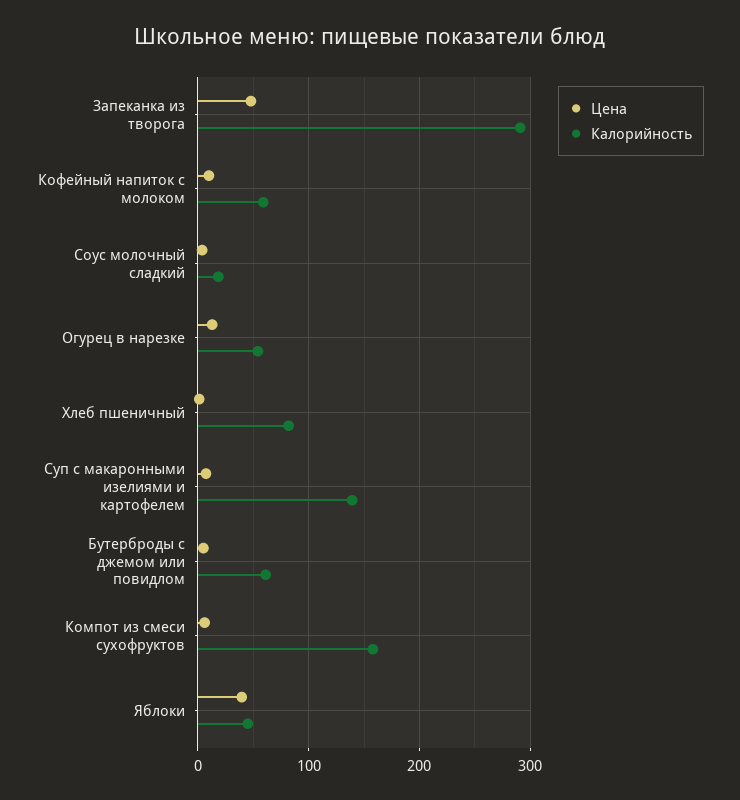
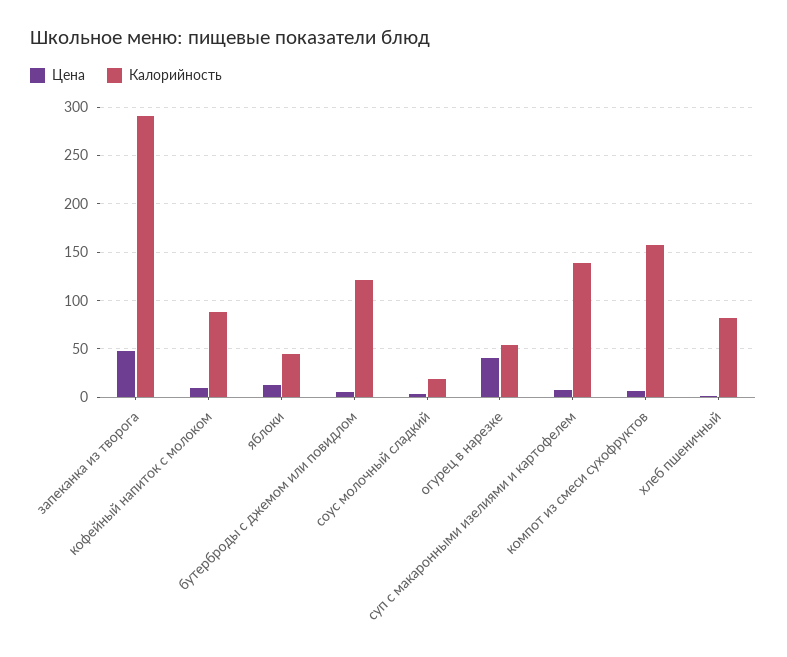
  {
    "Цена": {
      "Запеканка из творога": 50,
      "Кофейный напиток с молоком": 10,
      "Соус молочный сладкий": 0,
-     "Огурец в нарезке": 10,
+     "Огурец в нарезке": 40,
      "Хлеб пшеничный": 0,
      "Суп с макаронными изелиями и картофелем": 10,
      "Бутерброды с джемом или повидлом": 10,
      "Компот из смеси сухофруктов": 10,
-     "Яблоки": 40
+     "Яблоки": 10
    },
    "Калорийность": {
      "Запеканка из творога": 290,
-     "Кофейный напиток с молоком": 60,
+     "Кофейный напиток с молоком": 90,
      "Соус молочный сладкий": 20,
      "Огурец в нарезке": 50,
      "Хлеб пшеничный": 80,
      "Суп с макаронными изелиями и картофелем": 140,
-     "Бутерброды с джемом или повидлом": 60,
+     "Бутерброды с джемом или повидлом": 120,
      "Компот из смеси сухофруктов": 160,
      "Яблоки": 50
    }
  }

